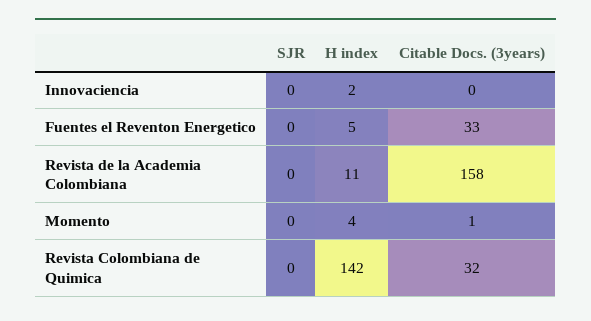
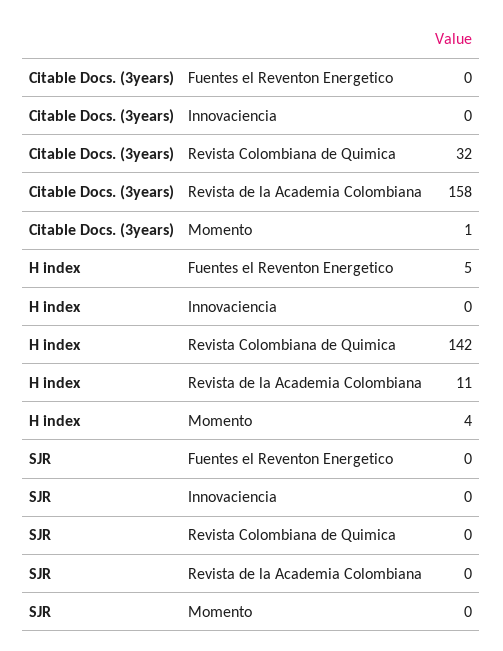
  {
    "SJR": {
      "Innovaciencia": 0,
      "Fuentes el Reventon Energetico": 0,
      "Revista de la Academia Colombiana": 0,
      "Momento": 0,
      "Revista Colombiana de Quimica": 0
    },
    "H index": {
-     "Innovaciencia": 2,
+     "Innovaciencia": 0,
      "Fuentes el Reventon Energetico": 5,
      "Revista de la Academia Colombiana": 11,
      "Momento": 4,
      "Revista Colombiana de Quimica": 142
    },
    "Citable Docs. (3years)": {
      "Innovaciencia": 0,
-     "Fuentes el Reventon Energetico": 33,
+     "Fuentes el Reventon Energetico": 0,
      "Revista de la Academia Colombiana": 158,
      "Momento": 1,
      "Revista Colombiana de Quimica": 32
    }
  }

